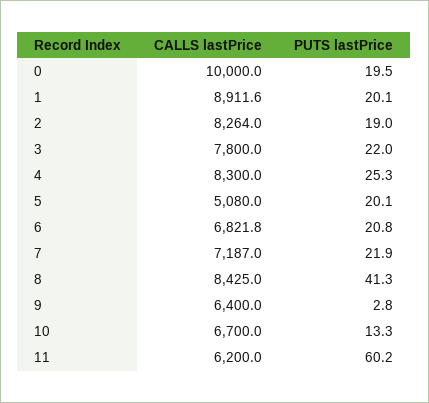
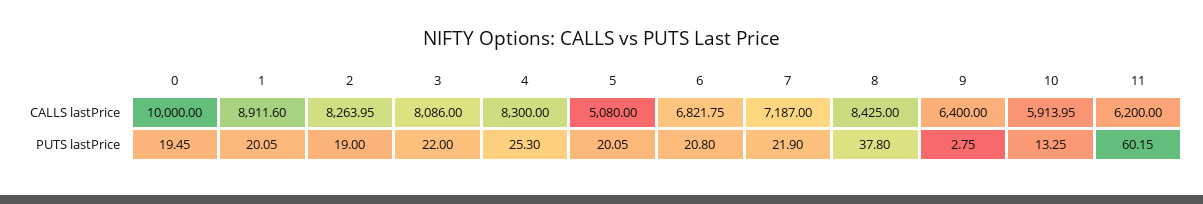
  {
    "CALLS lastPrice": {
      "0": 10000,
      "1": 8911.6,
      "2": 8263.95,
-     "3": 7800,
+     "3": 8086,
      "4": 8300,
      "5": 5080,
      "6": 6821.75,
      "7": 7187,
      "8": 8425,
      "9": 6400,
-     "10": 6700,
+     "10": 5913.95,
      "11": 6200
    },
    "PUTS lastPrice": {
      "0": 19.45,
      "1": 20.05,
      "2": 19,
      "3": 22,
      "4": 25.3,
      "5": 20.05,
      "6": 20.8,
      "7": 21.9,
-     "8": 41.3,
+     "8": 37.8,
      "9": 2.75,
      "10": 13.25,
      "11": 60.15
    }
  }

